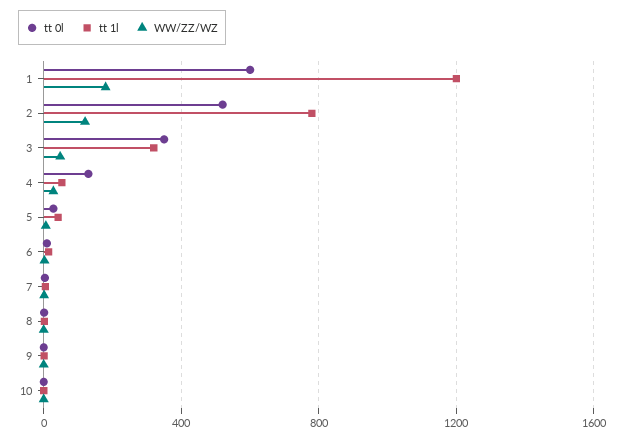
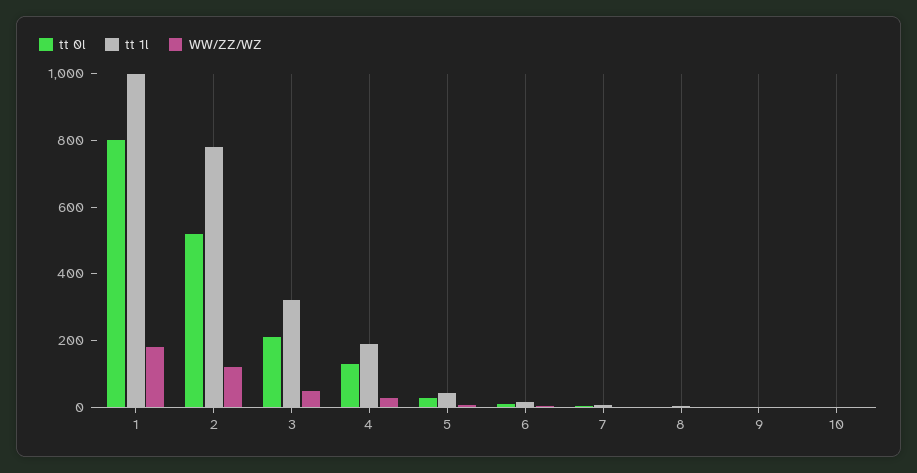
  {
    "tt 0l": {
-     "1": 600,
+     "1": 800,
      "2": 500,
-     "3": 350,
+     "3": 200,
      "4": 150,
      "5": 50,
      "6": 0,
      "7": 0,
      "8": 0,
      "9": 0,
      "10": 0
    },
    "tt 1l": {
-     "1": 1200,
+     "1": 1000,
      "2": 800,
      "3": 300,
-     "4": 50,
+     "4": 200,
      "5": 50,
      "6": 0,
      "7": 0,
      "8": 0,
      "9": 0,
      "10": 0
    },
    "WW/ZZ/WZ": {
      "1": 200,
      "2": 100,
      "3": 50,
      "4": 50,
      "5": 0,
      "6": 0,
      "7": 0,
      "8": 0,
      "9": 0,
      "10": 0
    }
  }

